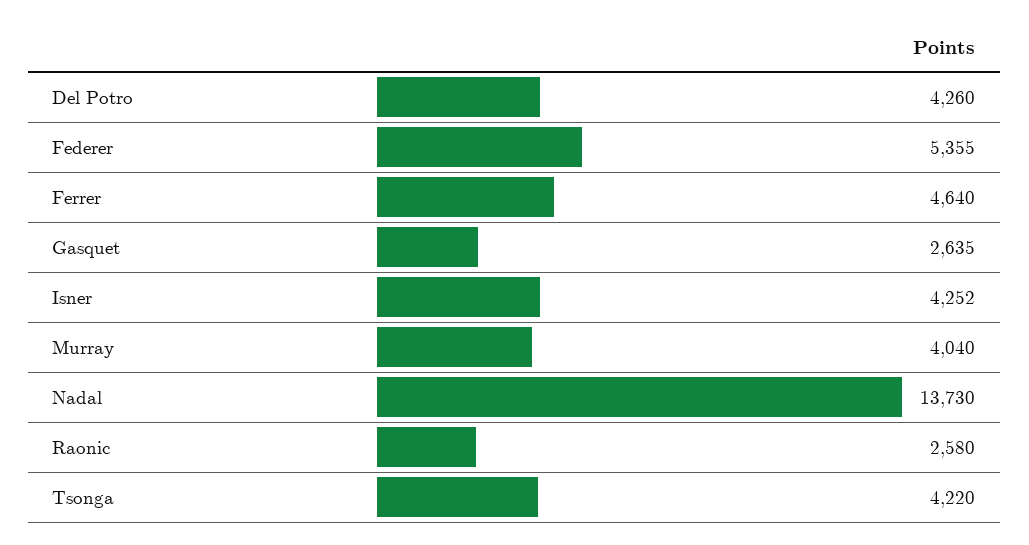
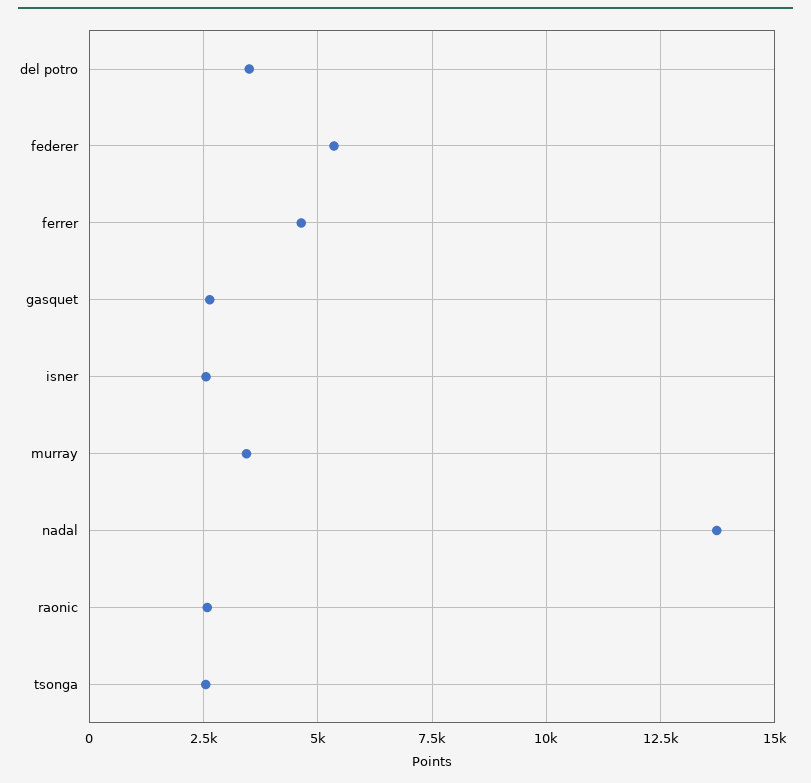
  {
-   "Del Potro": 4260,
+   "Del Potro": 3500,
    "Federer": 5355,
    "Ferrer": 4640,
    "Gasquet": 2635,
-   "Isner": 4252,
+   "Isner": 2500,
-   "Murray": 4040,
+   "Murray": 3500,
    "Nadal": 13730,
    "Raonic": 2580,
-   "Tsonga": 4220
+   "Tsonga": 2500
  }

